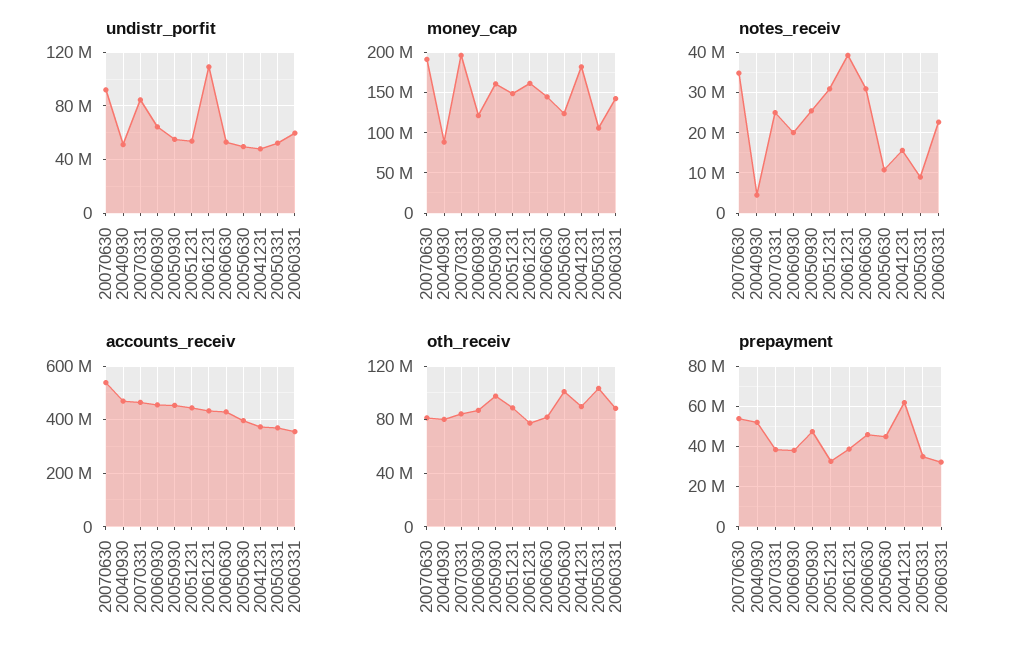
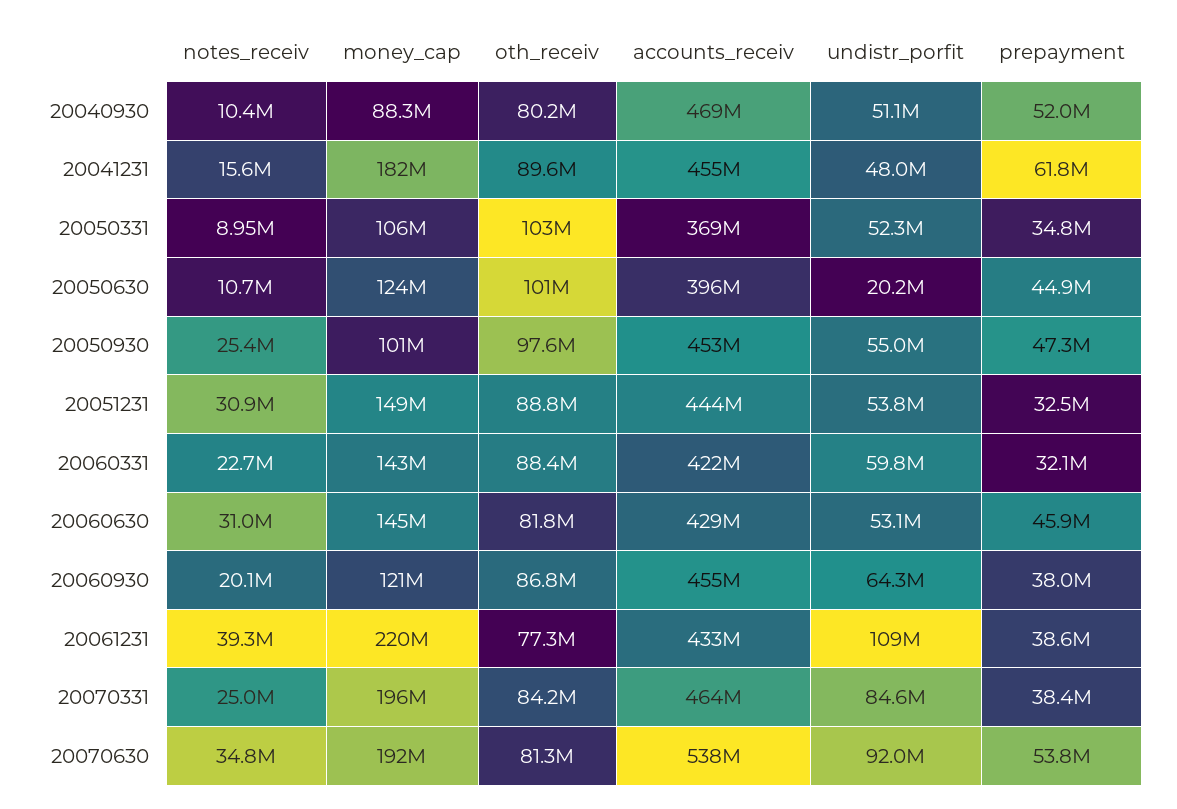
  {
    "undistr_porfit": {
      "20070630": 92000000,
      "20040930": 51100000,
      "20070331": 84600000,
      "20060930": 64300000,
      "20050930": 55000000,
      "20051231": 53800000,
      "20061231": 109000000,
      "20060630": 53100000,
-     "20050630": 50000000,
+     "20050630": 20200000,
      "20041231": 48000000,
      "20050331": 52300000,
      "20060331": 59800000
    },
    "money_cap": {
      "20070630": 192000000,
      "20040930": 88300000,
      "20070331": 196000000,
      "20060930": 121000000,
-     "20050930": 160000000,
+     "20050930": 101000000,
      "20051231": 149000000,
-     "20061231": 160000000,
+     "20061231": 220000000,
      "20060630": 145000000,
      "20050630": 124000000,
      "20041231": 182000000,
      "20050331": 106000000,
      "20060331": 143000000
    },
    "notes_receiv": {
      "20070630": 34800000,
-     "20040930": 4000000,
+     "20040930": 10400000,
      "20070331": 25000000,
      "20060930": 20100000,
      "20050930": 25400000,
      "20051231": 30900000,
      "20061231": 39300000,
      "20060630": 31000000,
      "20050630": 10700000,
      "20041231": 15600000,
      "20050331": 8950000,
      "20060331": 22700000
    },
    "accounts_receiv": {
      "20070630": 538000000,
      "20040930": 469000000,
      "20070331": 464000000,
      "20060930": 455000000,
      "20050930": 453000000,
      "20051231": 444000000,
      "20061231": 433000000,
      "20060630": 429000000,
      "20050630": 396000000,
-     "20041231": 375000000,
+     "20041231": 455000000,
      "20050331": 369000000,
-     "20060331": 350000000
+     "20060331": 422000000
    },
    "oth_receiv": {
      "20070630": 81300000,
      "20040930": 80200000,
      "20070331": 84200000,
      "20060930": 86800000,
      "20050930": 97600000,
      "20051231": 88800000,
      "20061231": 77300000,
      "20060630": 81800000,
      "20050630": 101000000,
      "20041231": 89600000,
      "20050331": 103000000,
      "20060331": 88400000
    },
    "prepayment": {
      "20070630": 53800000,
      "20040930": 52000000,
      "20070331": 38400000,
      "20060930": 38000000,
      "20050930": 47300000,
      "20051231": 32500000,
      "20061231": 38600000,
      "20060630": 45900000,
      "20050630": 44900000,
      "20041231": 61800000,
      "20050331": 34800000,
      "20060331": 32100000
    }
  }

